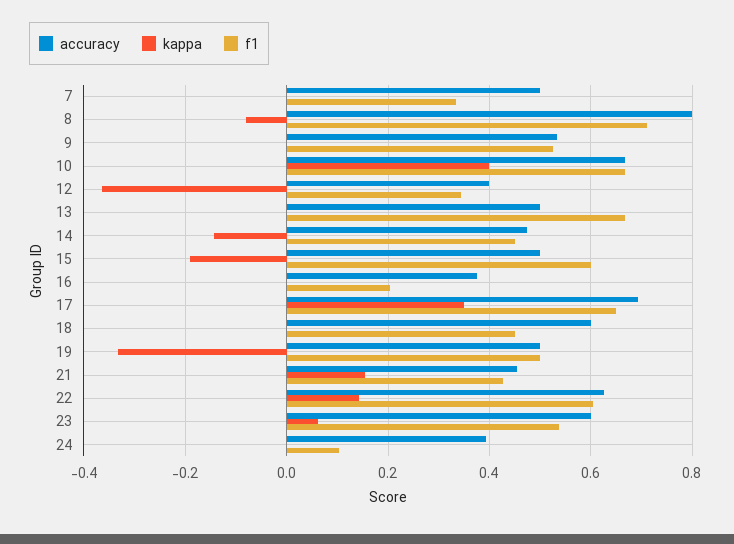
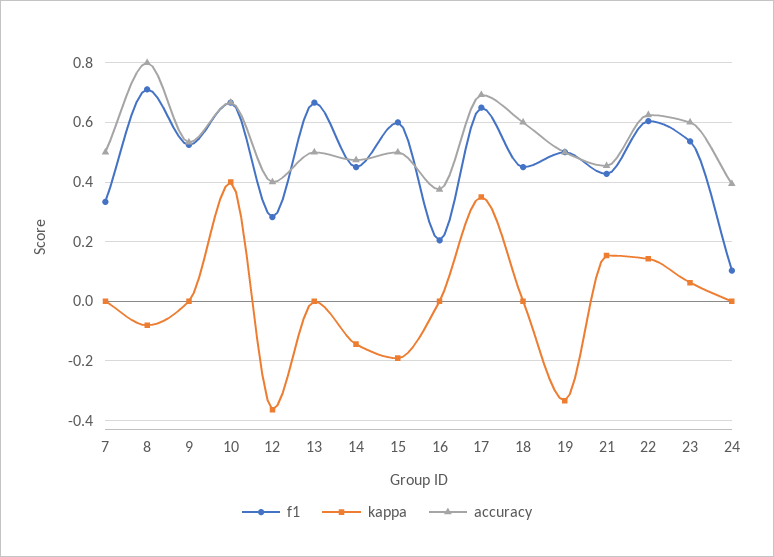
  {
    "accuracy": {
      "7": 0.5,
      "8": 0.8,
      "9": 0.54,
      "10": 0.66,
      "12": 0.4,
      "13": 0.5,
      "14": 0.48,
      "15": 0.5,
      "16": 0.38,
      "17": 0.7,
      "18": 0.6,
      "19": 0.5,
      "21": 0.46,
      "22": 0.62,
      "23": 0.6,
      "24": 0.4
    },
    "kappa": {
      "7": 0,
      "8": -0.08,
      "9": 0,
      "10": 0.4,
      "12": -0.36,
      "13": 0,
      "14": -0.14,
      "15": -0.2,
      "16": 0,
      "17": 0.36,
      "18": 0,
      "19": -0.34,
      "21": 0.16,
      "22": 0.14,
      "23": 0.06,
      "24": 0
    },
    "f1": {
      "7": 0.34,
      "8": 0.72,
      "9": 0.52,
      "10": 0.66,
-     "12": 0.34,
+     "12": 0.275,
      "13": 0.66,
      "14": 0.46,
      "15": 0.6,
      "16": 0.2,
      "17": 0.64,
      "18": 0.46,
      "19": 0.5,
      "21": 0.42,
      "22": 0.6,
      "23": 0.54,
      "24": 0.1
    }
  }

